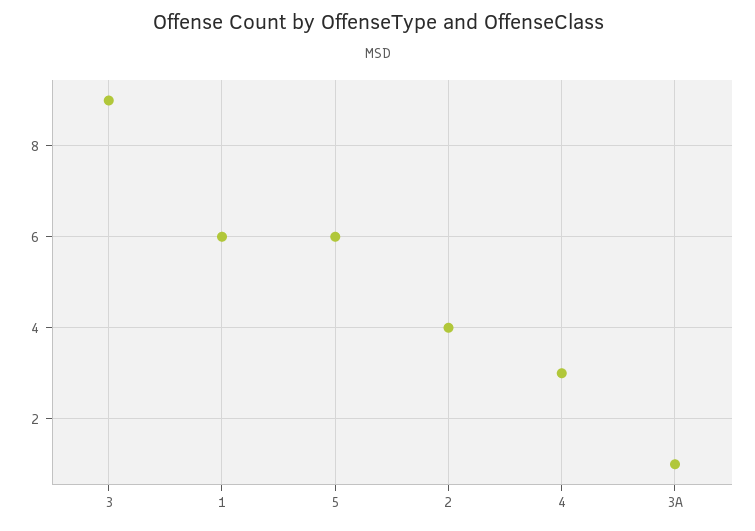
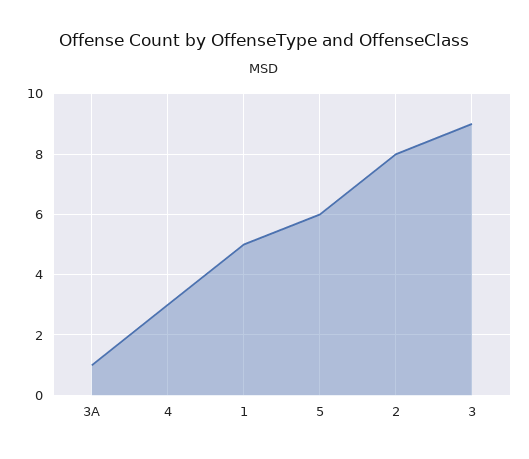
  {
    "3": 9,
-   "1": 6,
+   "1": 5,
    "5": 6,
-   "2": 4,
+   "2": 8,
    "4": 3,
    "3A": 1
  }

